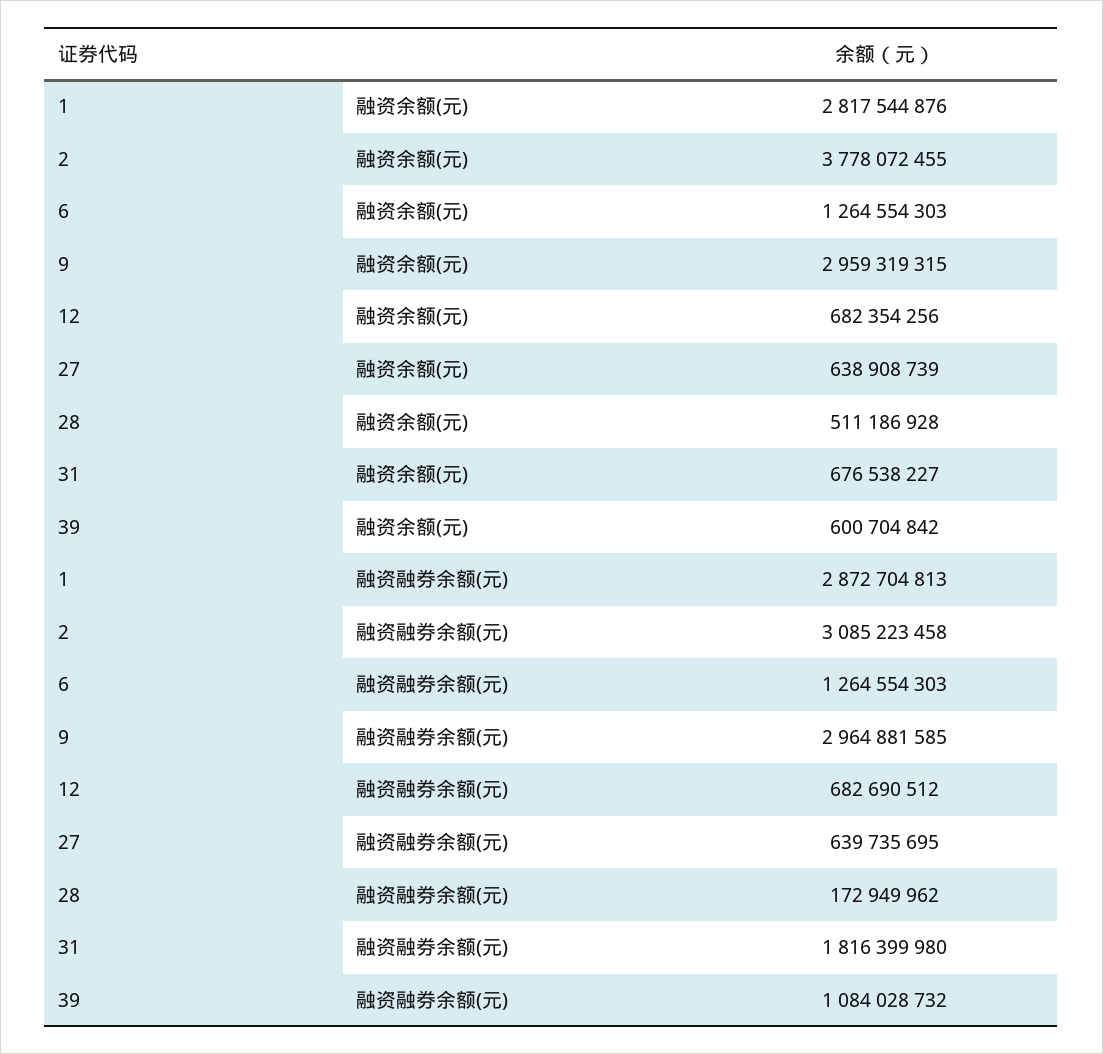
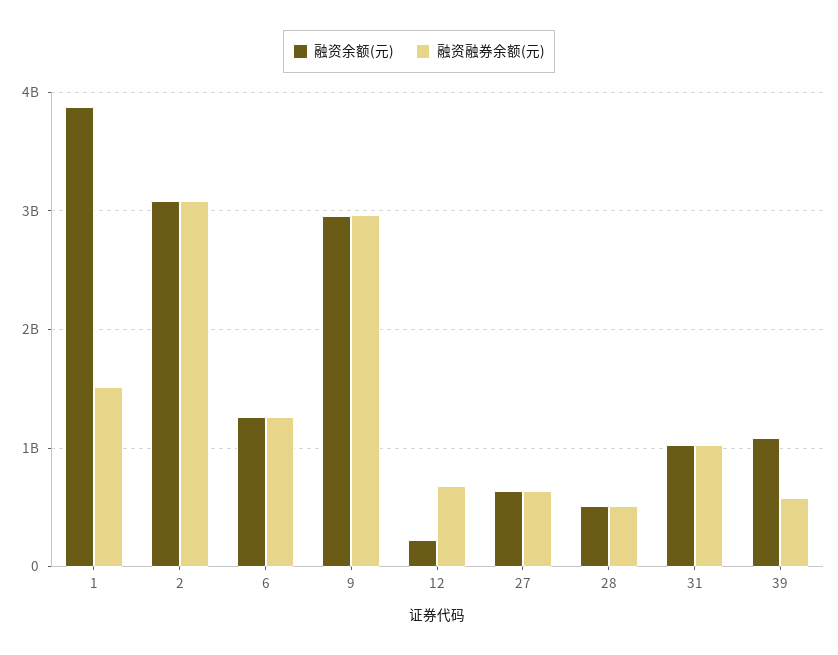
  {
    "融资余额(元)": {
-     "1": 2817544876,
+     "1": 3900000000,
-     "2": 3778072455,
+     "2": 3100000000,
      "6": 1264554303,
      "9": 2959319315,
-     "12": 682354256,
+     "12": 200000000,
      "27": 638908739,
      "28": 511186928,
-     "31": 676538227,
+     "31": 1000000000,
-     "39": 600704842
+     "39": 1100000000
    },
    "融资融券余额(元)": {
-     "1": 2872704813,
+     "1": 1500000000,
      "2": 3085223458,
      "6": 1264554303,
      "9": 2964881585,
      "12": 682690512,
      "27": 639735695,
-     "28": 172949962,
+     "28": 500000000,
-     "31": 1816399980,
+     "31": 1000000000,
-     "39": 1084028732
+     "39": 600000000
    }
  }

